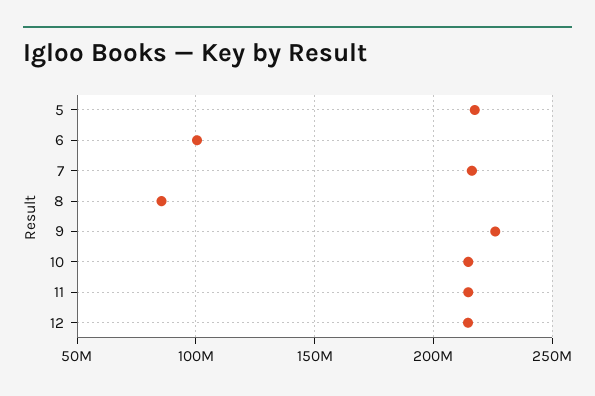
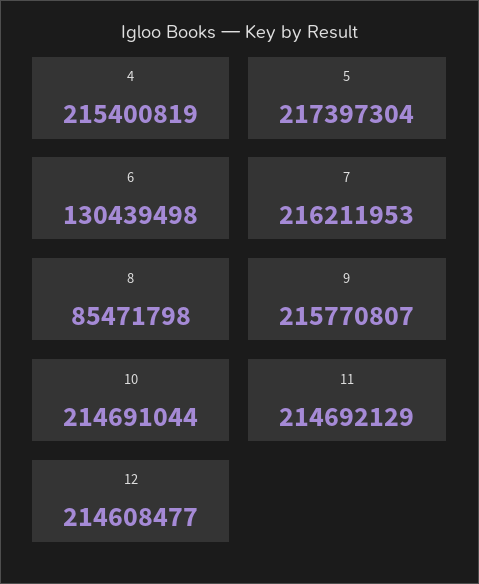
  {
    "5": 217397304,
-   "6": 100000000,
+   "6": 130439498,
    "7": 216211953,
    "8": 85471798,
-   "9": 225000000,
+   "9": 215770807,
    "10": 214691044,
    "11": 214692129,
-   "12": 214608477
+   "12": 214608477,
+   "4": 215400819
  }

